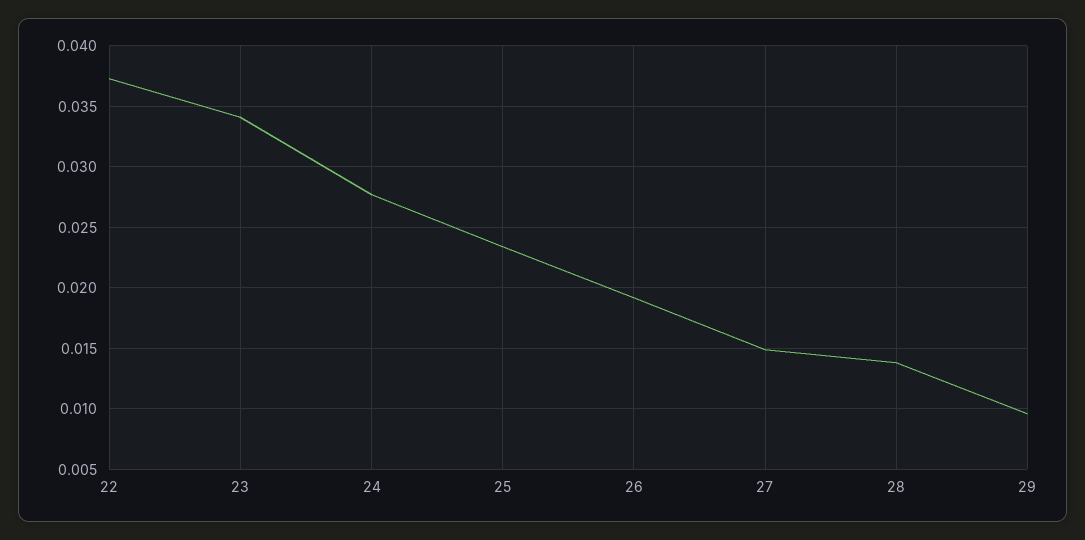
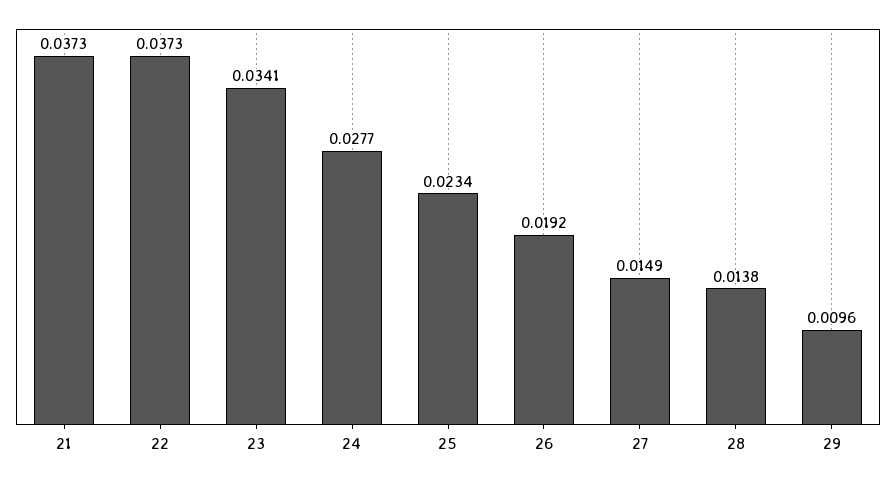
  {
    "22": 0.0373,
    "23": 0.0341,
    "24": 0.0277,
    "25": 0.0234,
    "26": 0.0192,
    "27": 0.0149,
    "28": 0.0138,
-   "29": 0.0096
+   "29": 0.0096,
+   "21": 0.0373
  }

